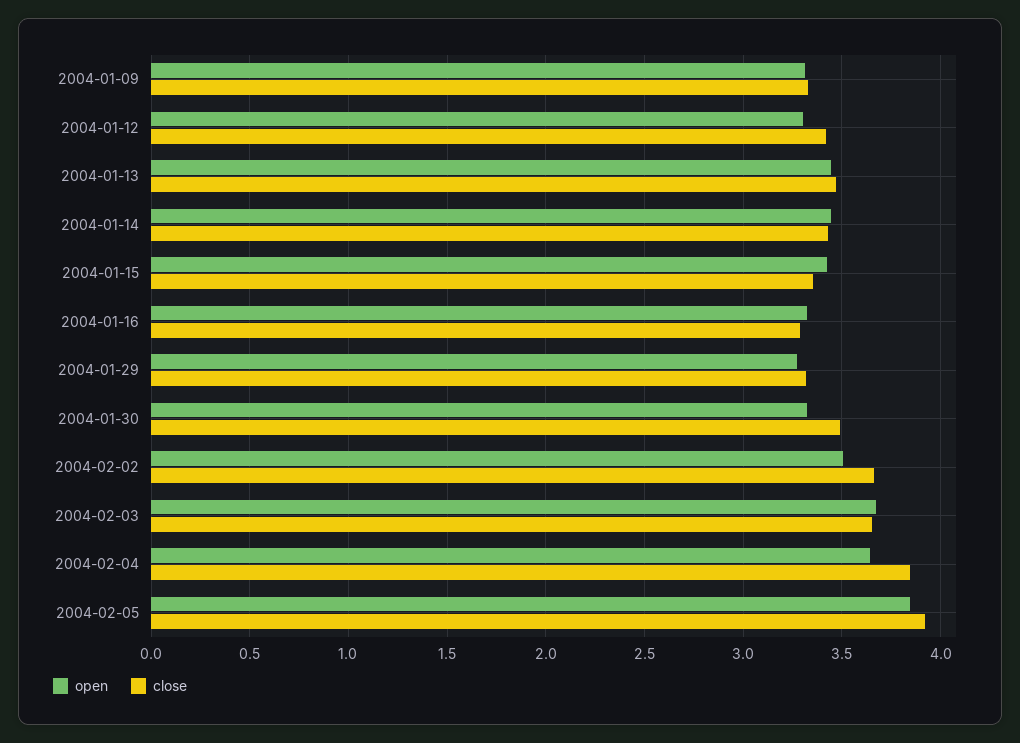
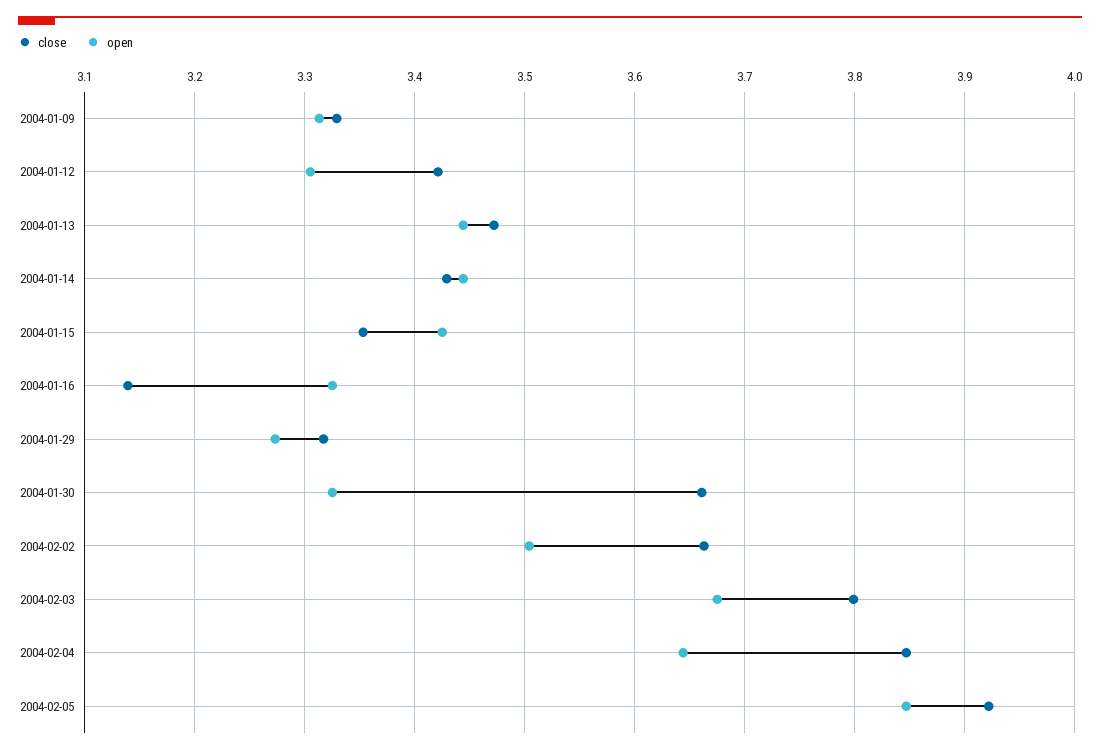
  {
    "open": {
      "2004-01-09": 3.31,
      "2004-01-12": 3.31,
      "2004-01-13": 3.44,
      "2004-01-14": 3.44,
      "2004-01-15": 3.43,
      "2004-01-16": 3.33,
      "2004-01-29": 3.27,
      "2004-01-30": 3.33,
      "2004-02-02": 3.5,
      "2004-02-03": 3.68,
      "2004-02-04": 3.64,
      "2004-02-05": 3.85
    },
    "close": {
      "2004-01-09": 3.33,
      "2004-01-12": 3.42,
      "2004-01-13": 3.47,
      "2004-01-14": 3.43,
      "2004-01-15": 3.35,
-     "2004-01-16": 3.3,
+     "2004-01-16": 3.14,
      "2004-01-29": 3.32,
-     "2004-01-30": 3.5,
+     "2004-01-30": 3.66,
      "2004-02-02": 3.66,
-     "2004-02-03": 3.65,
+     "2004-02-03": 3.8,
      "2004-02-04": 3.85,
      "2004-02-05": 3.92
    }
  }

